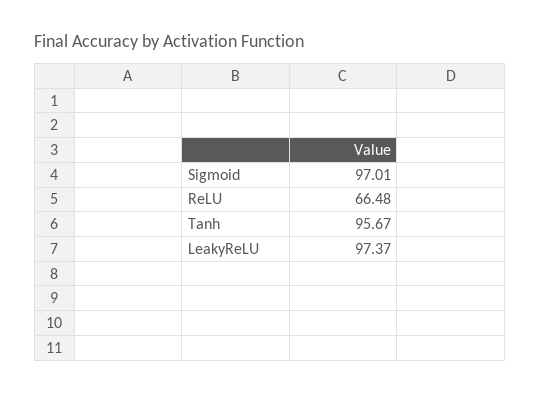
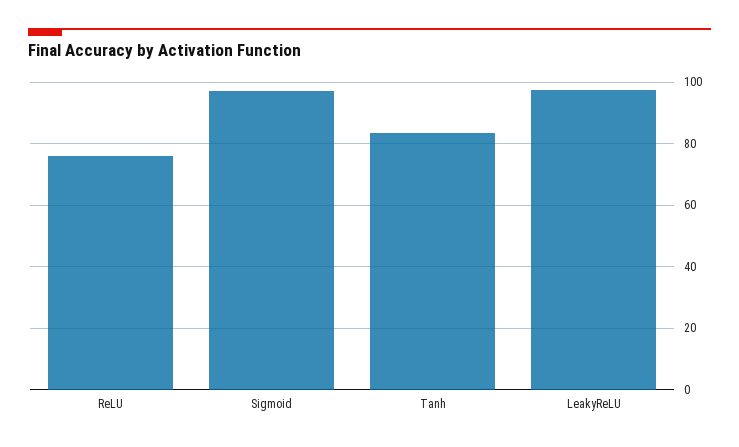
  {
    "Sigmoid": 97.01,
-   "ReLU": 66.48,
+   "ReLU": 76,
-   "Tanh": 95.67,
+   "Tanh": 84,
    "LeakyReLU": 97.37
  }

